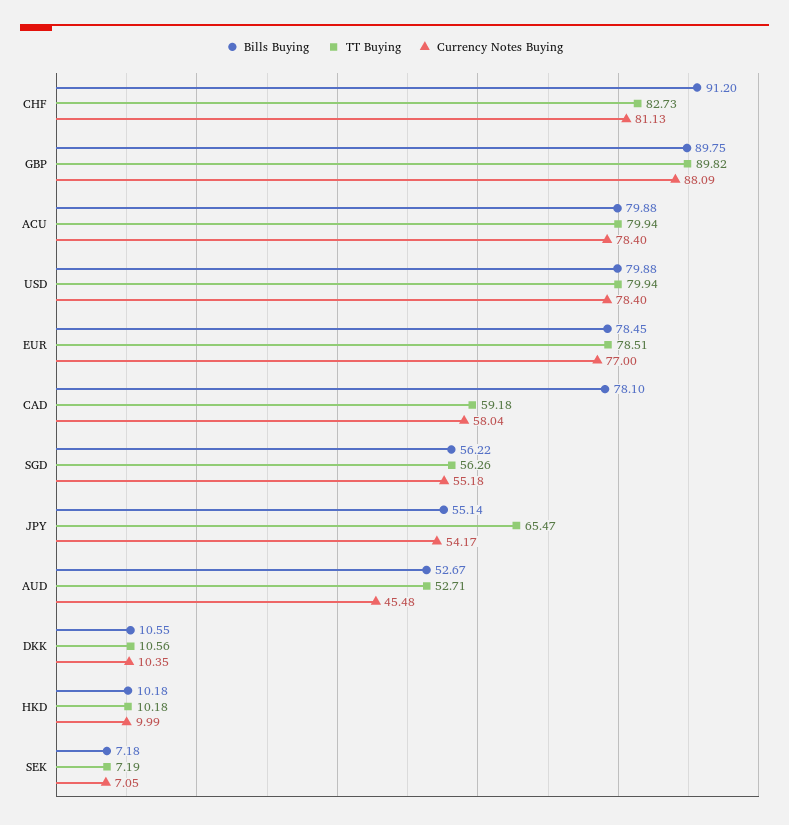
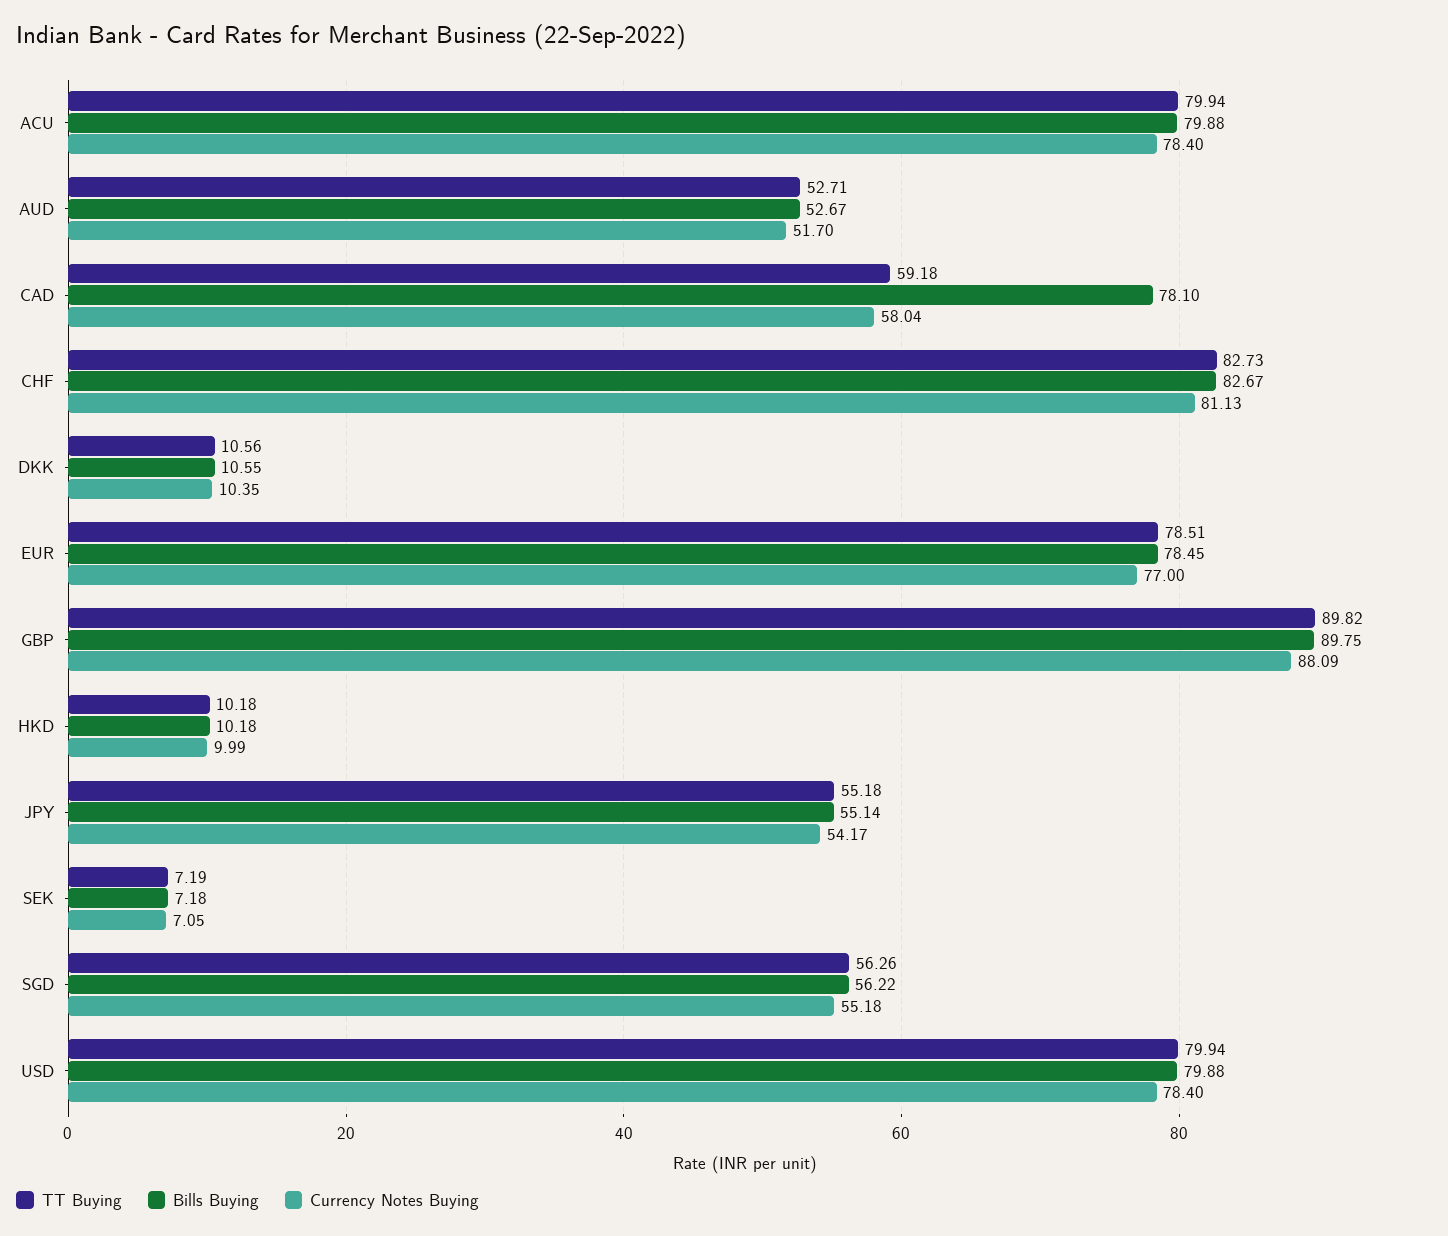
  {
    "Bills Buying": {
-     "CHF": 91.2,
+     "CHF": 82.67,
      "GBP": 89.75,
      "ACU": 79.88,
      "USD": 79.88,
      "EUR": 78.45,
      "CAD": 78.1,
      "SGD": 56.22,
      "JPY": 55.14,
      "AUD": 52.67,
      "DKK": 10.55,
      "HKD": 10.18,
      "SEK": 7.18
    },
    "TT Buying": {
      "CHF": 82.73,
      "GBP": 89.82,
      "ACU": 79.94,
      "USD": 79.94,
      "EUR": 78.51,
      "CAD": 59.18,
      "SGD": 56.26,
-     "JPY": 65.47,
+     "JPY": 55.18,
      "AUD": 52.71,
      "DKK": 10.56,
      "HKD": 10.18,
      "SEK": 7.19
    },
    "Currency Notes Buying": {
      "CHF": 81.13,
      "GBP": 88.09,
      "ACU": 78.4,
      "USD": 78.4,
      "EUR": 77,
      "CAD": 58.04,
      "SGD": 55.18,
      "JPY": 54.17,
-     "AUD": 45.48,
+     "AUD": 51.7,
      "DKK": 10.35,
      "HKD": 9.99,
      "SEK": 7.05
    }
  }

